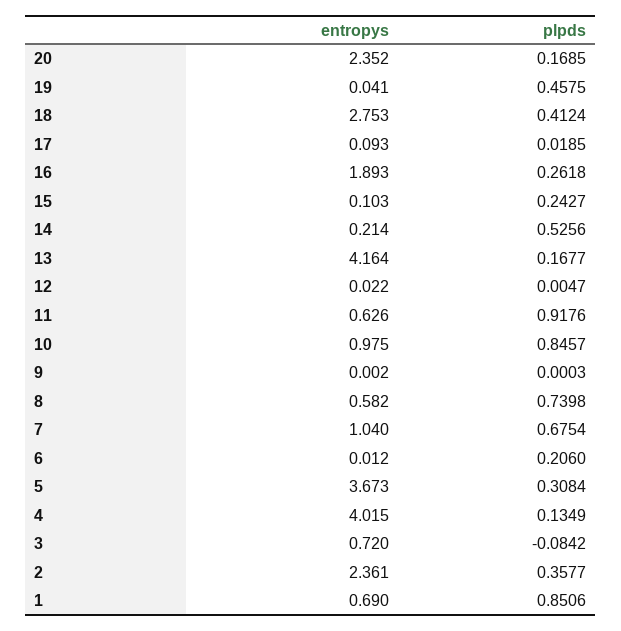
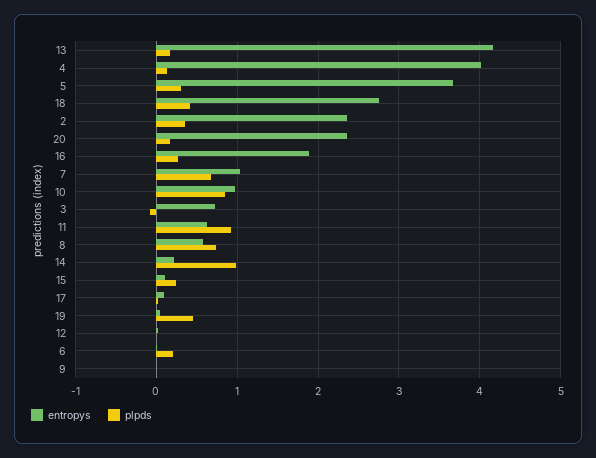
  {
    "entropys": {
      "20": 2.352,
      "19": 0.041,
      "18": 2.753,
      "17": 0.093,
      "16": 1.893,
      "15": 0.103,
      "14": 0.214,
      "13": 4.164,
      "12": 0.022,
      "11": 0.626,
      "10": 0.975,
      "9": 0.002,
      "8": 0.582,
      "7": 1.04,
      "6": 0.012,
      "5": 3.673,
      "4": 4.015,
      "3": 0.72,
-     "2": 2.361,
+     "2": 2.361
-     "1": 0.69
    },
    "plpds": {
      "20": 0.1685,
      "19": 0.4575,
      "18": 0.4124,
      "17": 0.0185,
      "16": 0.2618,
      "15": 0.2427,
-     "14": 0.5256,
+     "14": 1,
      "13": 0.1677,
      "12": 0.0047,
      "11": 0.9176,
      "10": 0.8457,
      "9": 0.0003,
      "8": 0.7398,
      "7": 0.6754,
      "6": 0.206,
      "5": 0.3084,
      "4": 0.1349,
      "3": -0.0842,
-     "2": 0.3577,
+     "2": 0.3577
-     "1": 0.8506
    }
  }

